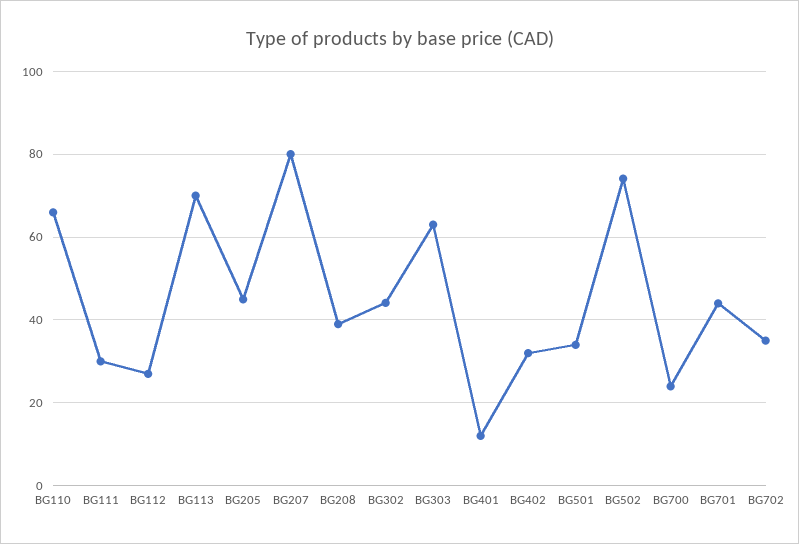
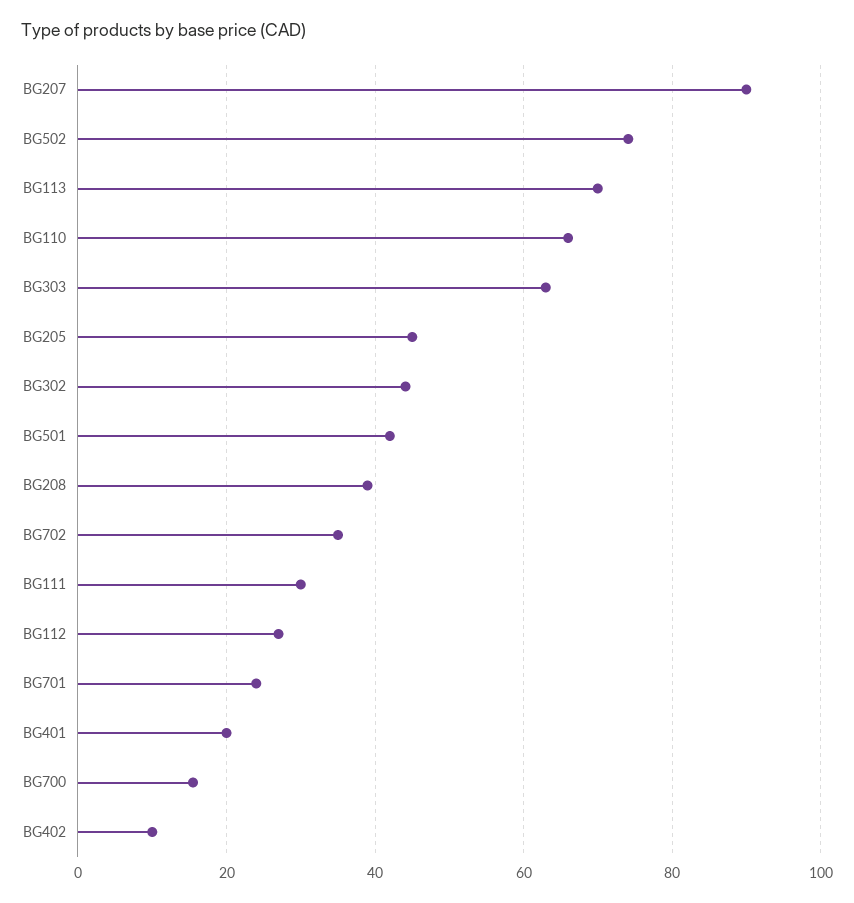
  {
    "BG110": 66,
    "BG111": 30,
    "BG112": 26,
    "BG113": 70,
    "BG205": 46,
-   "BG207": 80,
+   "BG207": 90,
    "BG208": 38,
    "BG302": 44,
    "BG303": 62,
-   "BG401": 12,
+   "BG401": 20,
-   "BG402": 32,
+   "BG402": 10,
-   "BG501": 34,
+   "BG501": 42,
    "BG502": 74,
-   "BG700": 24,
+   "BG700": 16,
-   "BG701": 44,
+   "BG701": 24,
    "BG702": 36
  }

